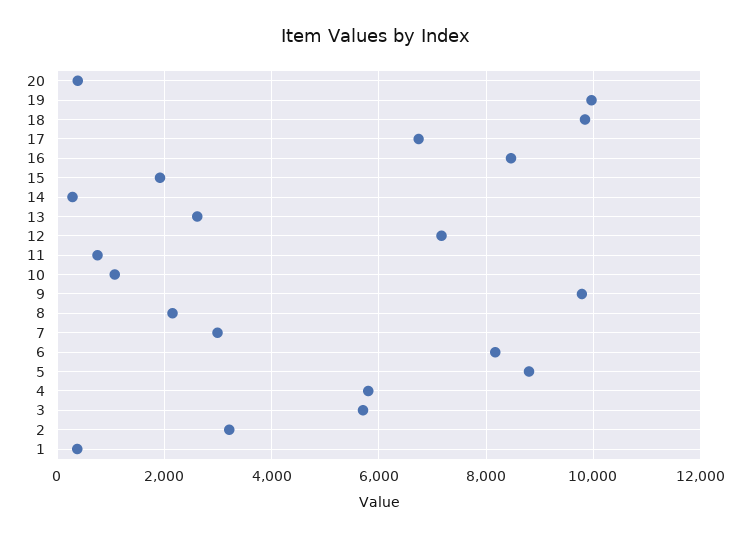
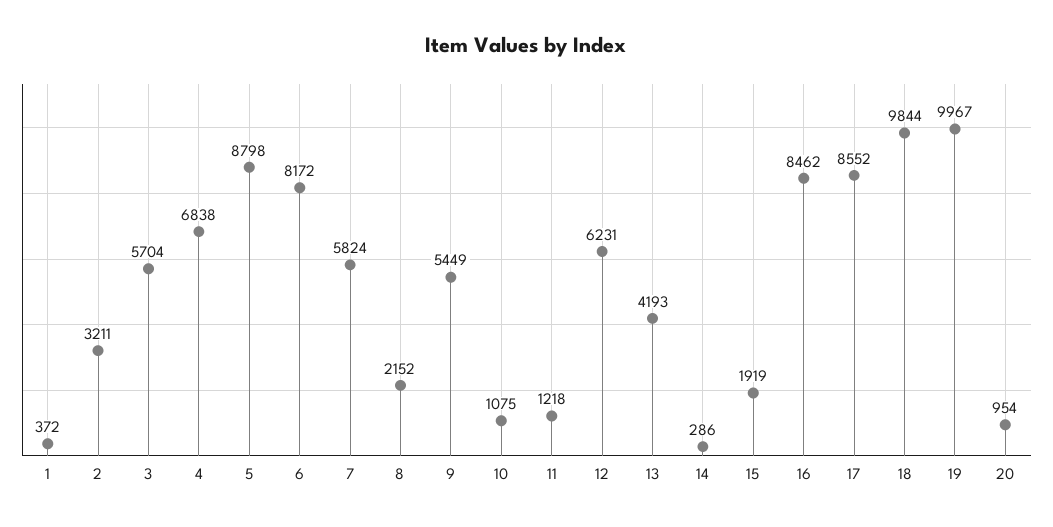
  {
-   "20": 400,
+   "20": 954,
    "19": 9967,
    "18": 9844,
-   "17": 6800,
+   "17": 8552,
    "16": 8462,
    "15": 1919,
    "14": 286,
-   "13": 2600,
+   "13": 4193,
-   "12": 7200,
+   "12": 6231,
-   "11": 800,
+   "11": 1218,
    "10": 1075,
-   "9": 9800,
+   "9": 5449,
    "8": 2152,
-   "7": 3000,
+   "7": 5824,
    "6": 8172,
    "5": 8798,
-   "4": 5800,
+   "4": 6838,
    "3": 5704,
    "2": 3211,
    "1": 372
  }

